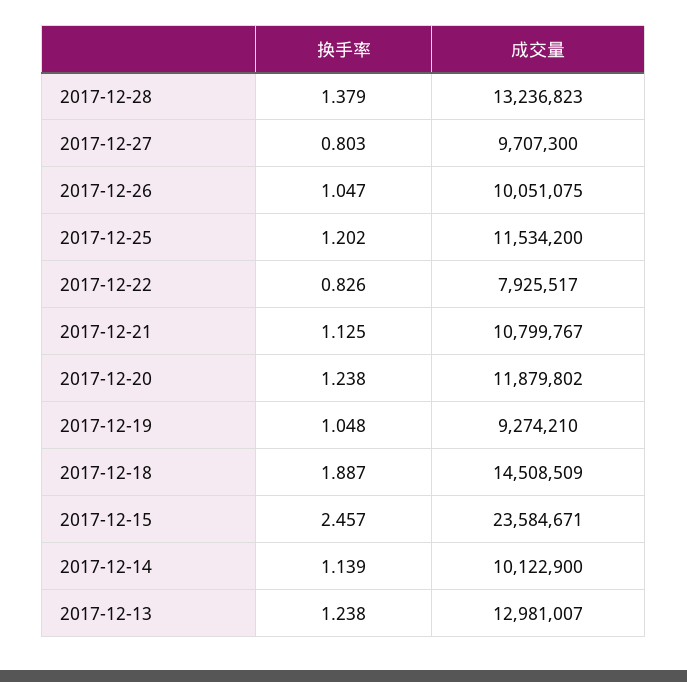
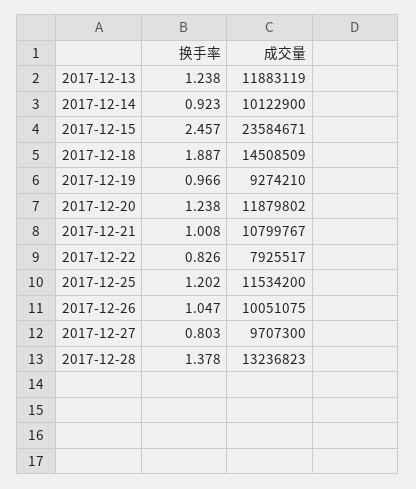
  {
    "换手率": {
-     "2017-12-28": 1.379,
+     "2017-12-28": 1.378,
      "2017-12-27": 0.803,
      "2017-12-26": 1.047,
      "2017-12-25": 1.202,
      "2017-12-22": 0.826,
-     "2017-12-21": 1.125,
+     "2017-12-21": 1.008,
      "2017-12-20": 1.238,
-     "2017-12-19": 1.048,
+     "2017-12-19": 0.966,
      "2017-12-18": 1.887,
      "2017-12-15": 2.457,
-     "2017-12-14": 1.139,
+     "2017-12-14": 0.923,
      "2017-12-13": 1.238
    },
    "成交量": {
      "2017-12-28": 13236823,
      "2017-12-27": 9707300,
      "2017-12-26": 10051075,
      "2017-12-25": 11534200,
      "2017-12-22": 7925517,
      "2017-12-21": 10799767,
      "2017-12-20": 11879802,
      "2017-12-19": 9274210,
      "2017-12-18": 14508509,
      "2017-12-15": 23584671,
      "2017-12-14": 10122900,
-     "2017-12-13": 12981007
+     "2017-12-13": 11883119
    }
  }

